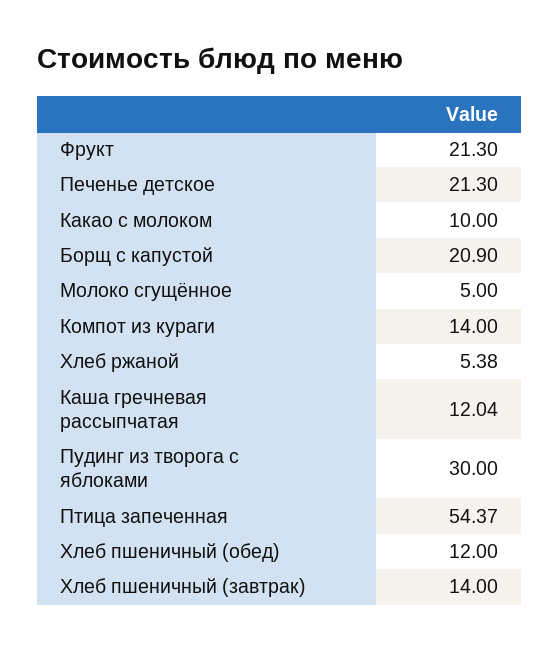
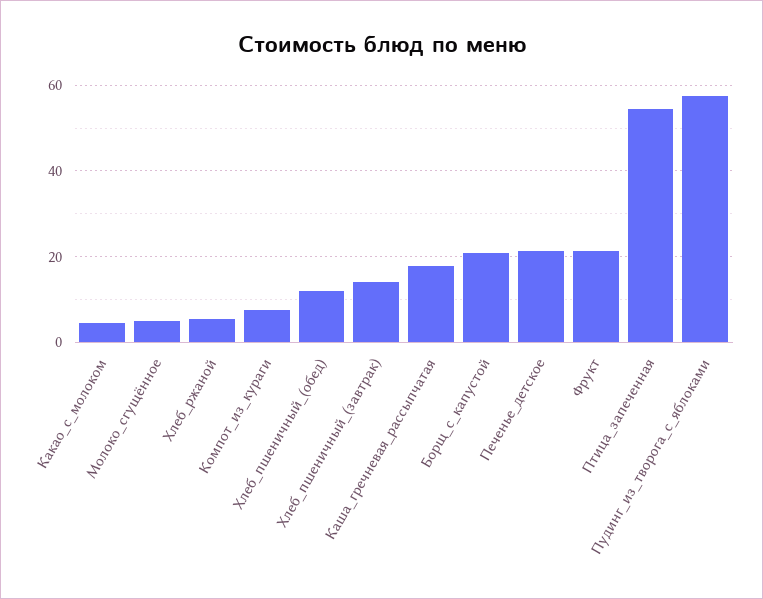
  {
    "Фрукт": 21.3,
    "Печенье детское": 21.3,
-   "Какао с молоком": 10,
+   "Какао с молоком": 4,
    "Борщ с капустой": 20.9,
    "Молоко сгущённое": 5,
-   "Компот из кураги": 14,
+   "Компот из кураги": 8,
    "Хлеб ржаной": 5.38,
-   "Каша гречневая рассыпчатая": 12.04,
+   "Каша гречневая рассыпчатая": 18,
-   "Пудинг из творога с яблоками": 30,
+   "Пудинг из творога с яблоками": 58,
    "Птица запеченная": 54.37,
    "Хлеб пшеничный (обед)": 12,
    "Хлеб пшеничный (завтрак)": 14
  }

